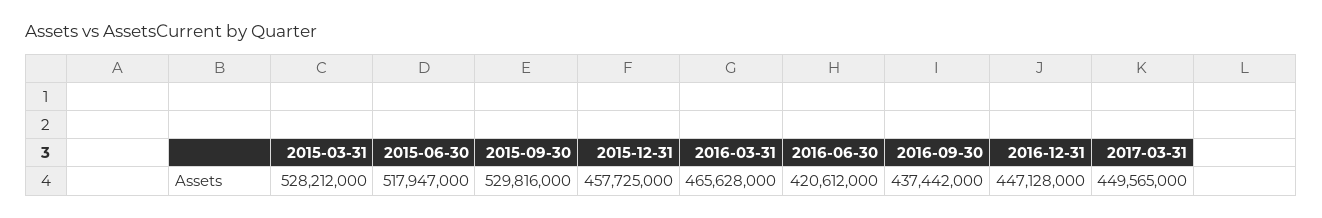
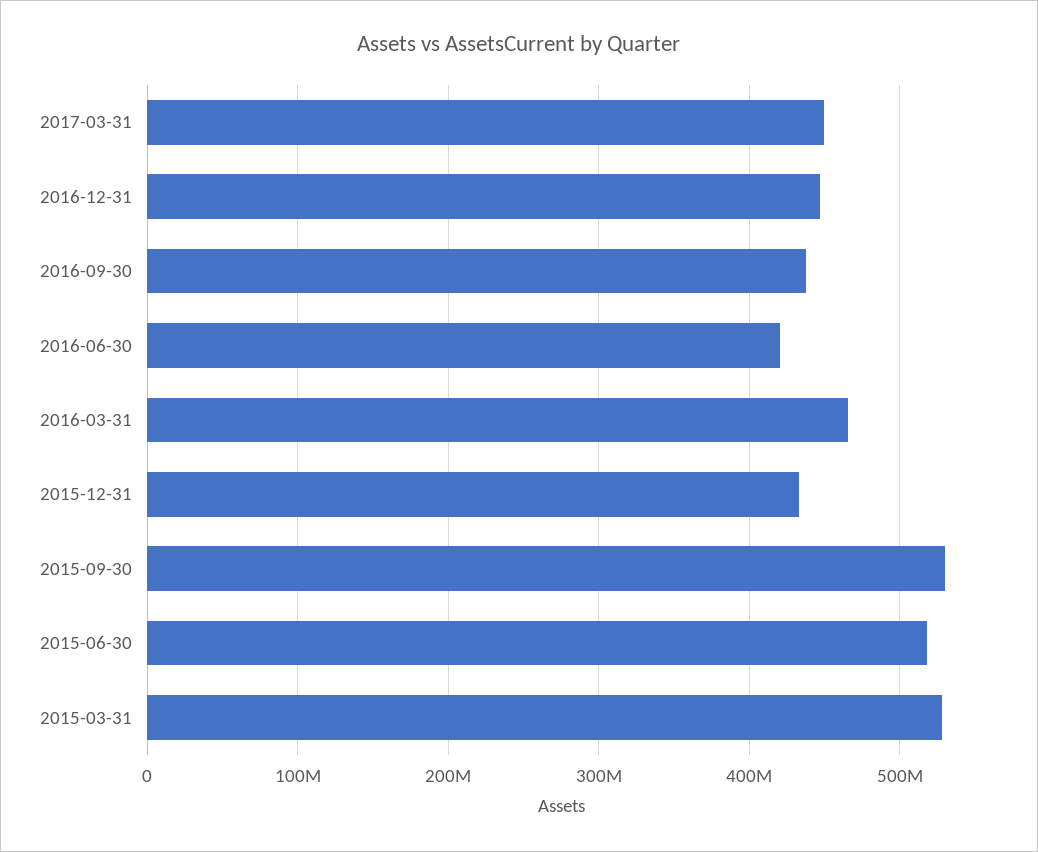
  {
    "2015-03-31": 528212000,
    "2015-06-30": 517947000,
    "2015-09-30": 529816000,
-   "2015-12-31": 457725000,
+   "2015-12-31": 430000000,
    "2016-03-31": 465628000,
    "2016-06-30": 420612000,
    "2016-09-30": 437442000,
    "2016-12-31": 447128000,
    "2017-03-31": 449565000
  }

